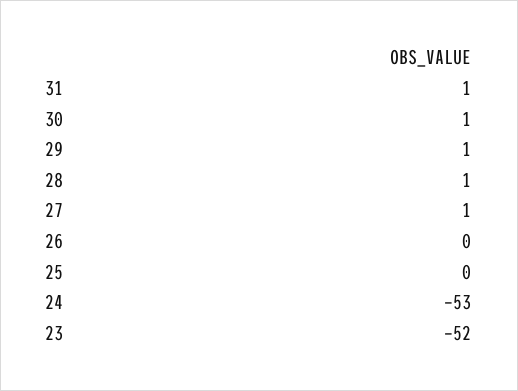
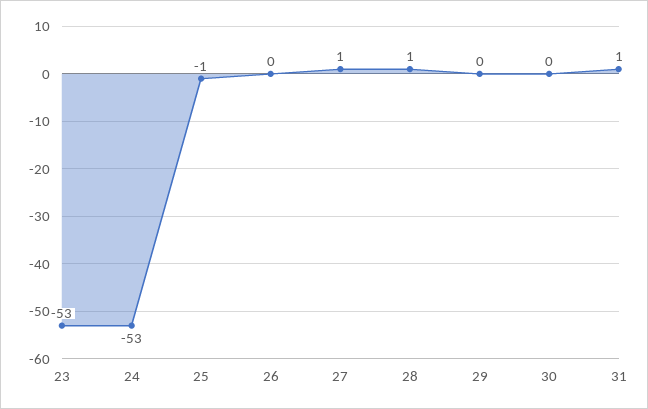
  {
    "31": 1,
-   "30": 1,
+   "30": 0,
-   "29": 1,
+   "29": 0,
    "28": 1,
    "27": 1,
    "26": 0,
-   "25": 0,
+   "25": -1,
    "24": -53,
-   "23": -52
+   "23": -53
  }

